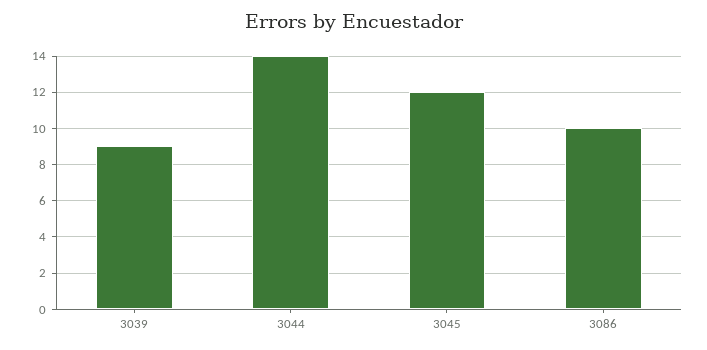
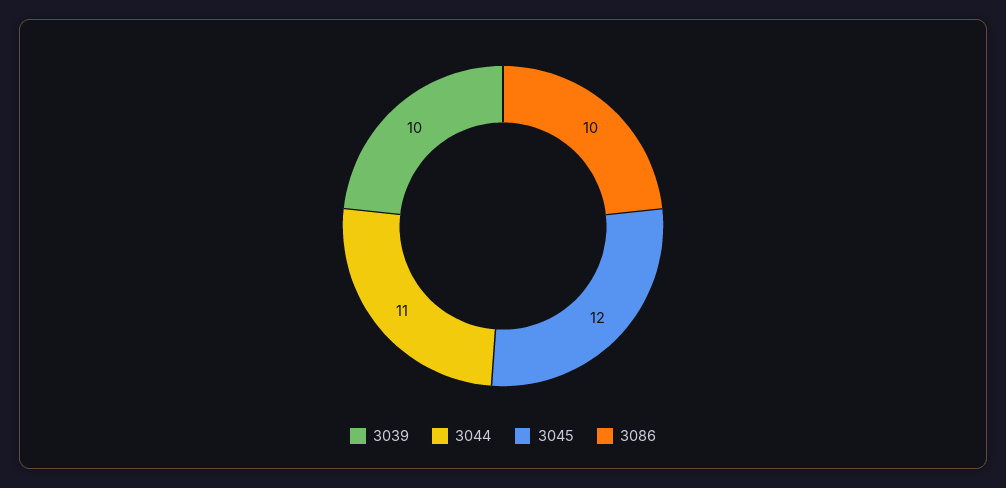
  {
-   "3039": 9,
+   "3039": 10,
-   "3044": 14,
+   "3044": 11,
    "3045": 12,
    "3086": 10
  }

